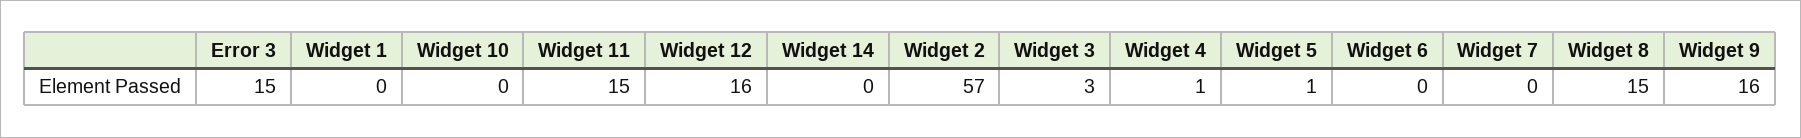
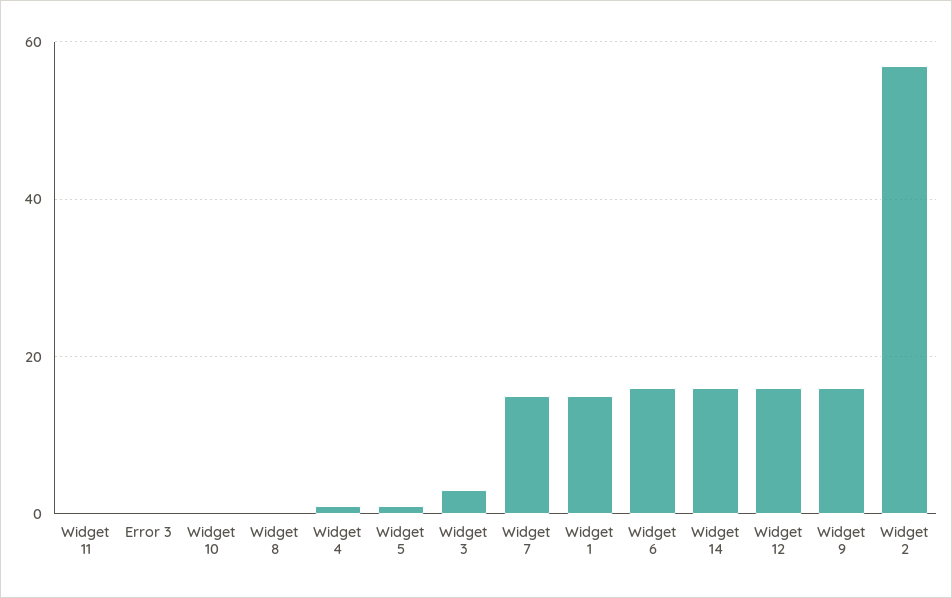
  {
-   "Error 3": 15,
+   "Error 3": 0,
-   "Widget 1": 0,
+   "Widget 1": 15,
    "Widget 10": 0,
-   "Widget 11": 15,
+   "Widget 11": 0,
    "Widget 12": 16,
-   "Widget 14": 0,
+   "Widget 14": 15,
    "Widget 2": 57,
    "Widget 3": 3,
    "Widget 4": 1,
    "Widget 5": 1,
-   "Widget 6": 0,
+   "Widget 6": 15,
-   "Widget 7": 0,
+   "Widget 7": 15,
-   "Widget 8": 15,
+   "Widget 8": 0,
    "Widget 9": 16
  }

